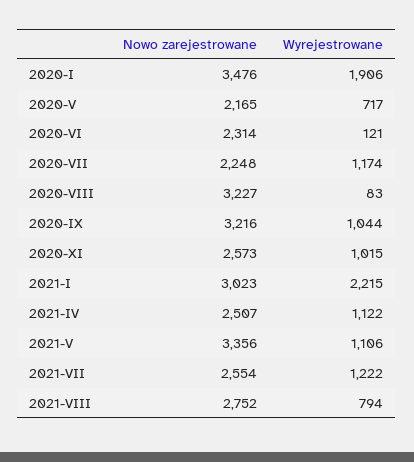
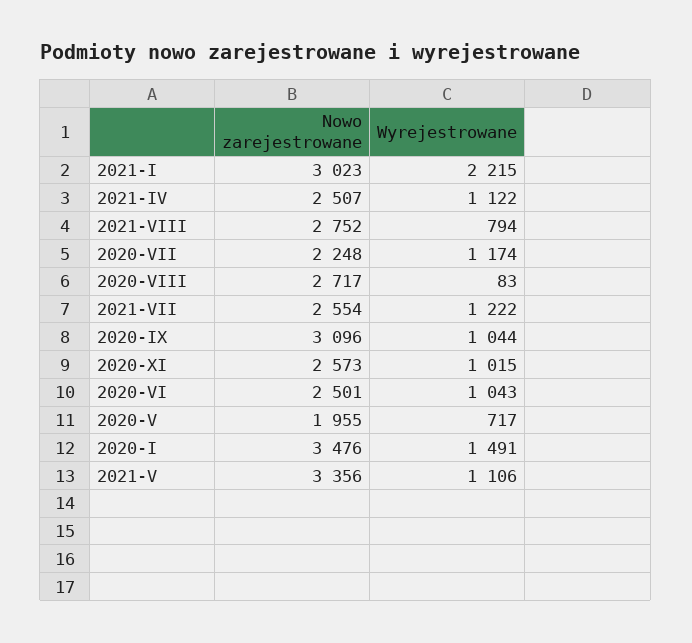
  {
    "Nowo zarejestrowane": {
      "2020-I": 3476,
-     "2020-V": 2165,
+     "2020-V": 1955,
-     "2020-VI": 2314,
+     "2020-VI": 2501,
      "2020-VII": 2248,
-     "2020-VIII": 3227,
+     "2020-VIII": 2717,
-     "2020-IX": 3216,
+     "2020-IX": 3096,
      "2020-XI": 2573,
      "2021-I": 3023,
      "2021-IV": 2507,
      "2021-V": 3356,
      "2021-VII": 2554,
      "2021-VIII": 2752
    },
    "Wyrejestrowane": {
-     "2020-I": 1906,
+     "2020-I": 1491,
      "2020-V": 717,
-     "2020-VI": 121,
+     "2020-VI": 1043,
      "2020-VII": 1174,
      "2020-VIII": 83,
      "2020-IX": 1044,
      "2020-XI": 1015,
      "2021-I": 2215,
      "2021-IV": 1122,
      "2021-V": 1106,
      "2021-VII": 1222,
      "2021-VIII": 794
    }
  }

